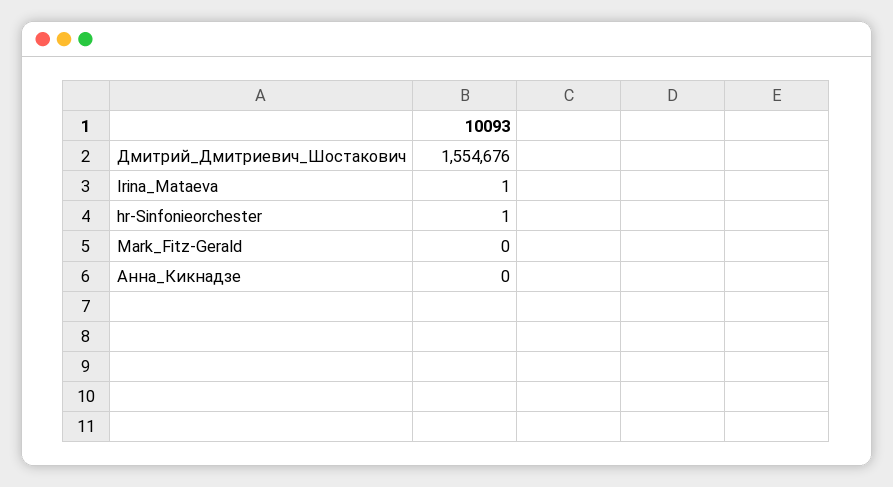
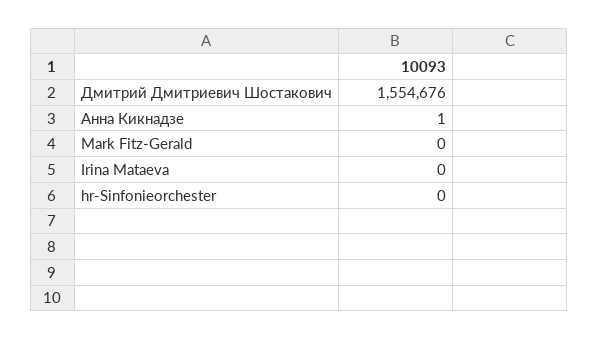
  {
    "Дмитрий_Дмитриевич_Шостакович": 1554676,
-   "Irina_Mataeva": 1,
+   "Irina_Mataeva": 0,
-   "hr‐Sinfonieorchester": 1,
+   "hr‐Sinfonieorchester": 0,
    "Mark_Fitz-Gerald": 0,
-   "Анна_Кикнадзе": 0
+   "Анна_Кикнадзе": 1
  }

